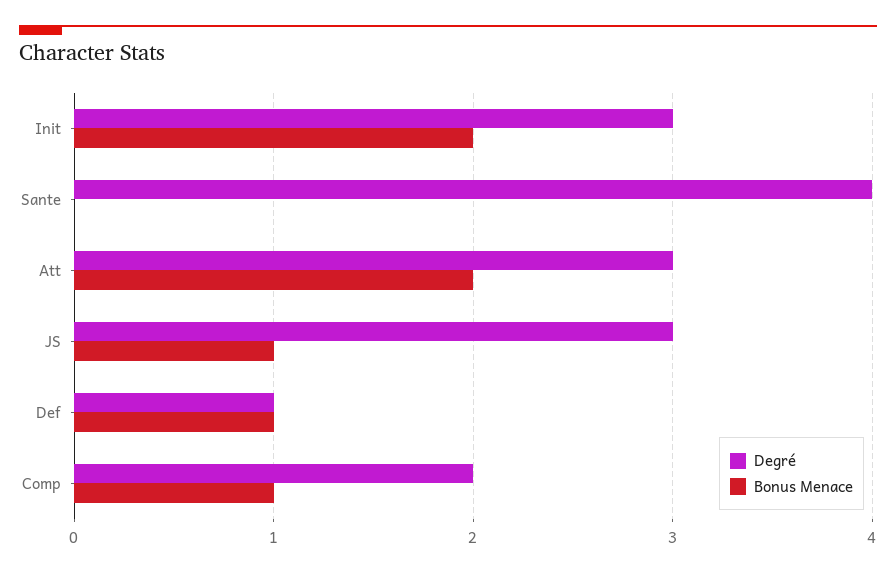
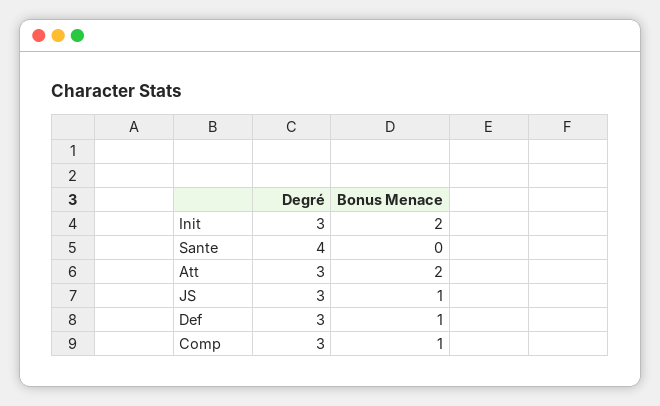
  {
    "Degré": {
      "Init": 3,
      "Sante": 4,
      "Att": 3,
      "JS": 3,
-     "Def": 1,
+     "Def": 3,
-     "Comp": 2
+     "Comp": 3
    },
    "Bonus Menace": {
      "Init": 2,
      "Sante": 0,
      "Att": 2,
      "JS": 1,
      "Def": 1,
      "Comp": 1
    }
  }

